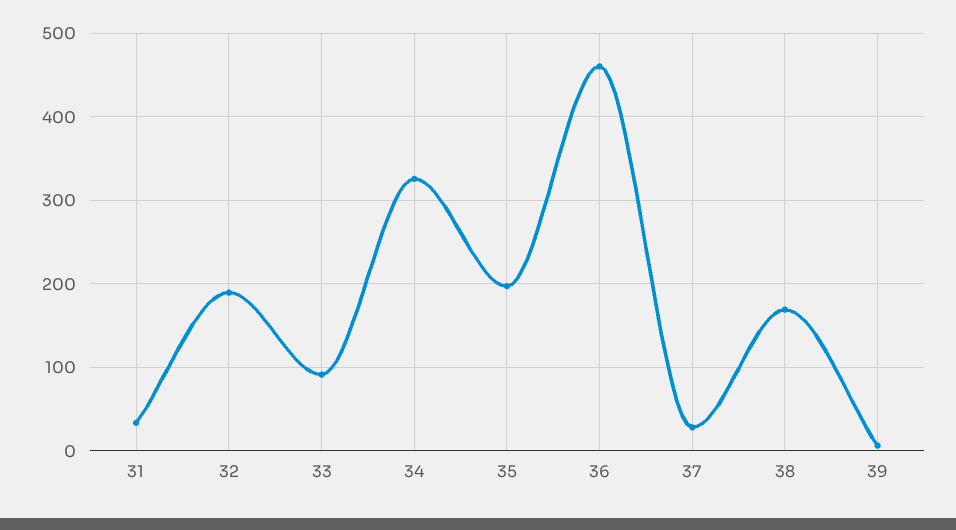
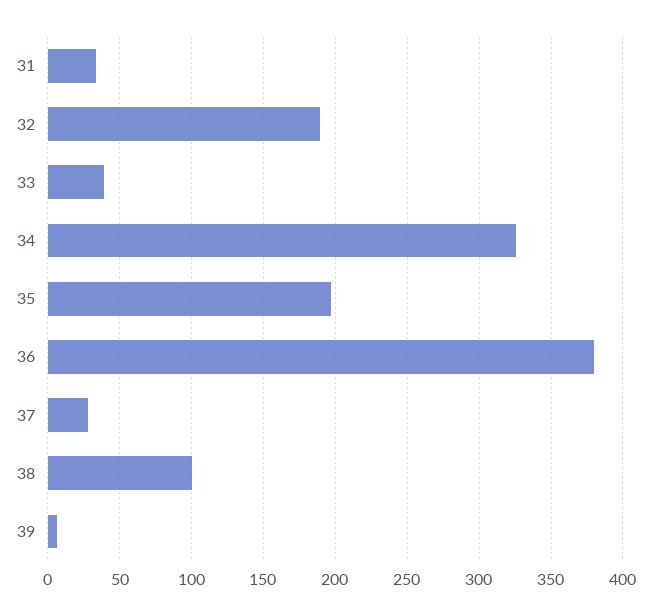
  {
    "31": 35,
    "32": 190,
-   "33": 90,
+   "33": 40,
    "34": 325,
    "35": 195,
-   "36": 460,
+   "36": 380,
    "37": 30,
-   "38": 170,
+   "38": 100,
    "39": 5
  }

